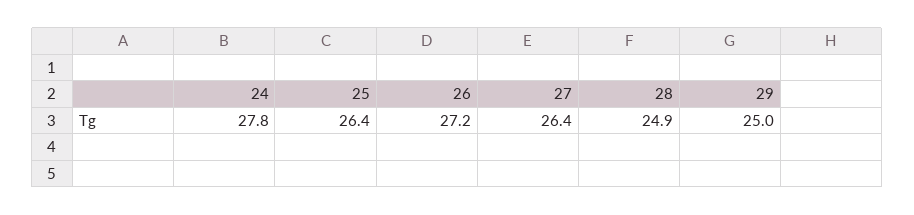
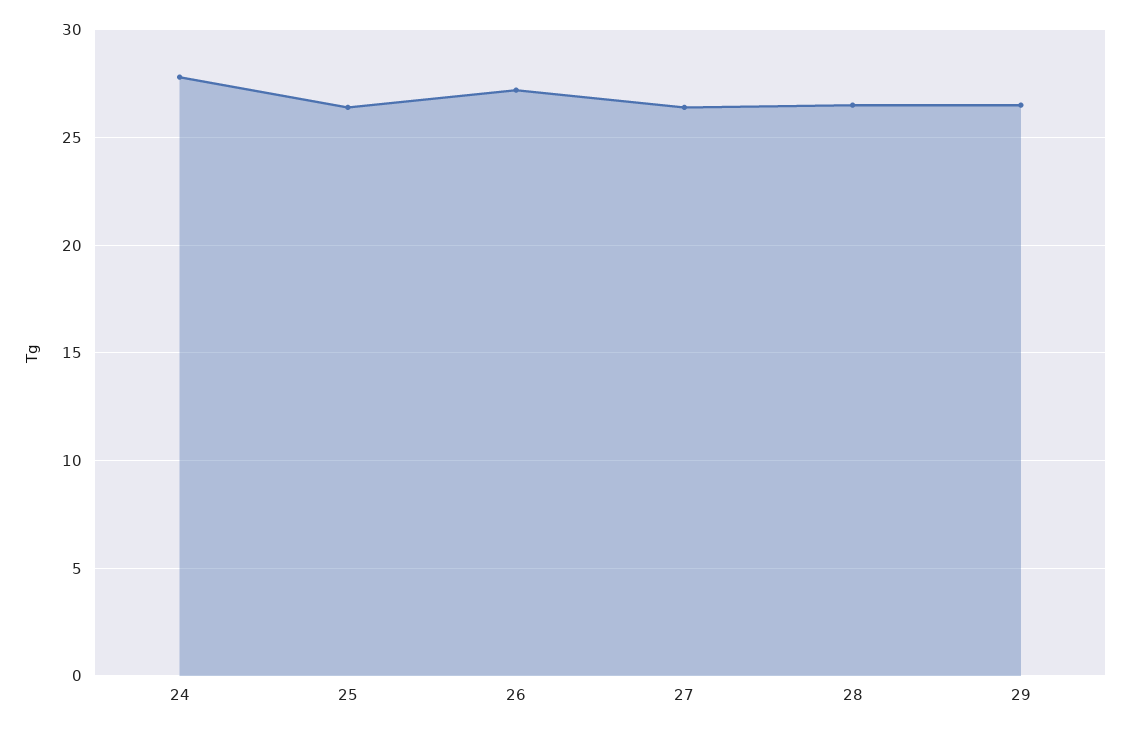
  {
    "24": 27.8,
    "25": 26.4,
    "26": 27.2,
    "27": 26.4,
-   "28": 24.9,
+   "28": 26.5,
-   "29": 25
+   "29": 26.5
  }

